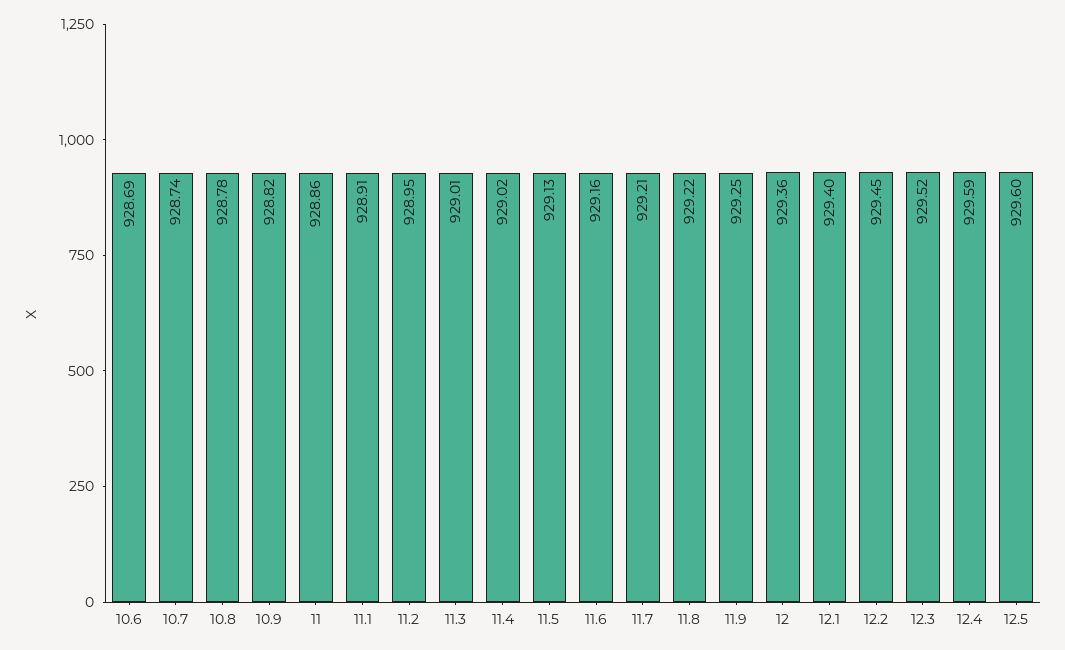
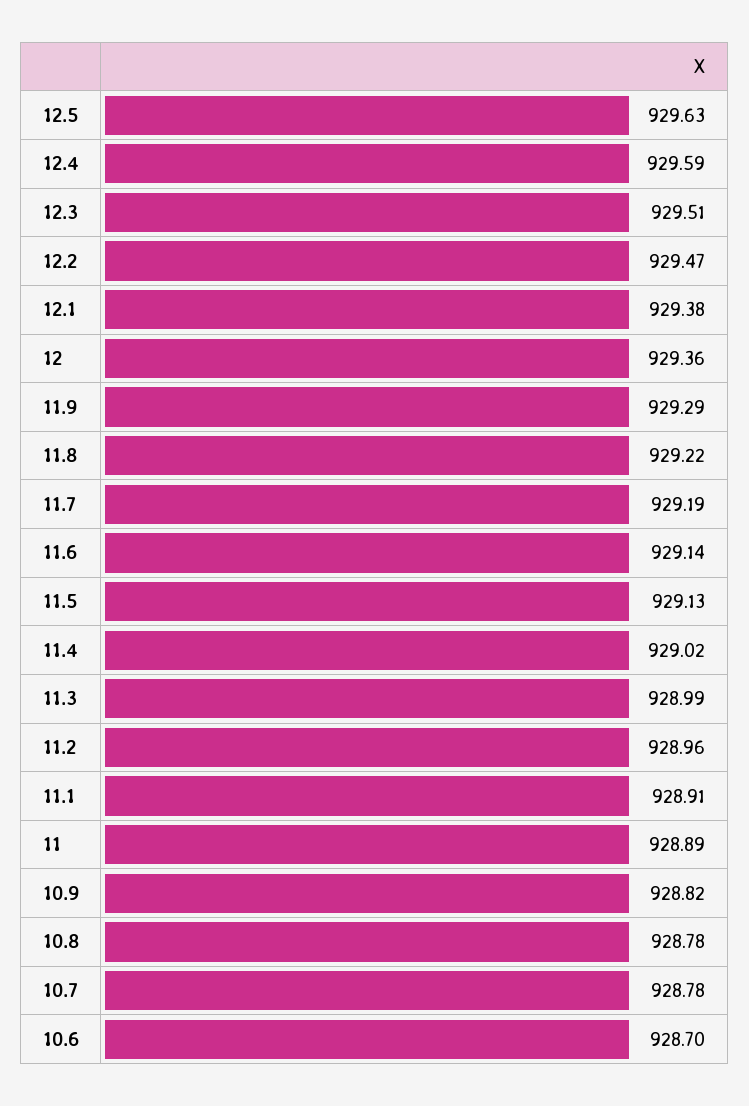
  {
-   "10.6": 928.69,
+   "10.6": 928.7,
-   "10.7": 928.74,
+   "10.7": 928.78,
    "10.8": 928.78,
    "10.9": 928.82,
-   "11": 928.86,
+   "11": 928.89,
    "11.1": 928.91,
-   "11.2": 928.95,
+   "11.2": 928.96,
-   "11.3": 929.01,
+   "11.3": 928.99,
    "11.4": 929.02,
    "11.5": 929.13,
-   "11.6": 929.16,
+   "11.6": 929.14,
-   "11.7": 929.21,
+   "11.7": 929.19,
    "11.8": 929.22,
-   "11.9": 929.25,
+   "11.9": 929.29,
    "12": 929.36,
-   "12.1": 929.4,
+   "12.1": 929.38,
-   "12.2": 929.45,
+   "12.2": 929.47,
-   "12.3": 929.52,
+   "12.3": 929.51,
    "12.4": 929.59,
-   "12.5": 929.6
+   "12.5": 929.63
  }

